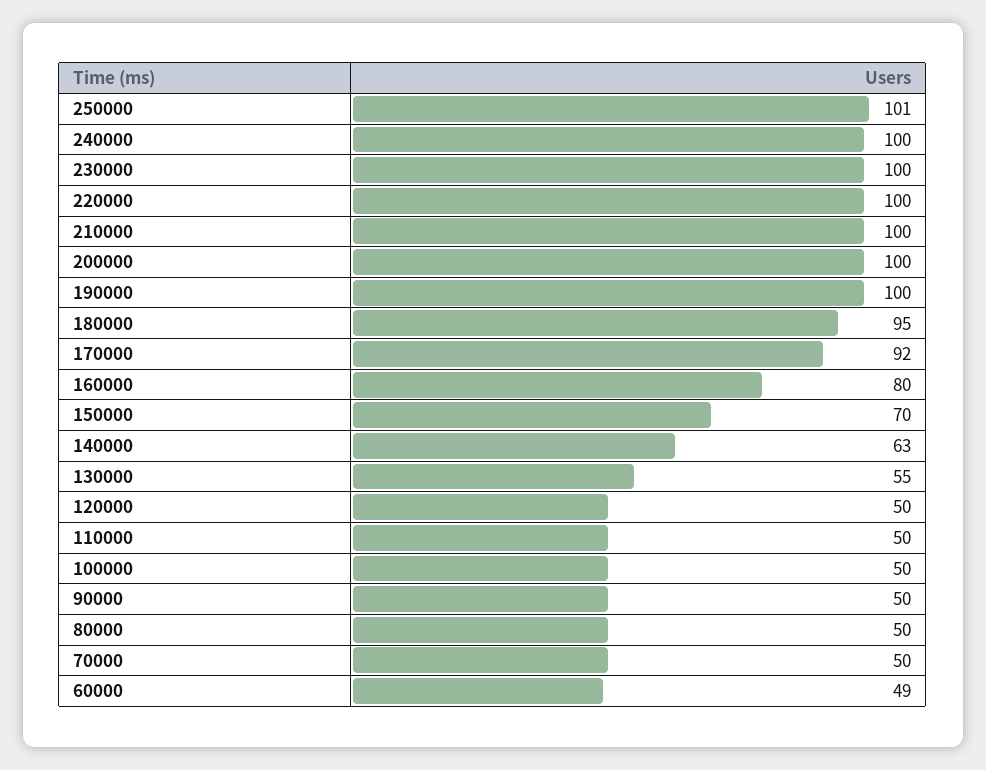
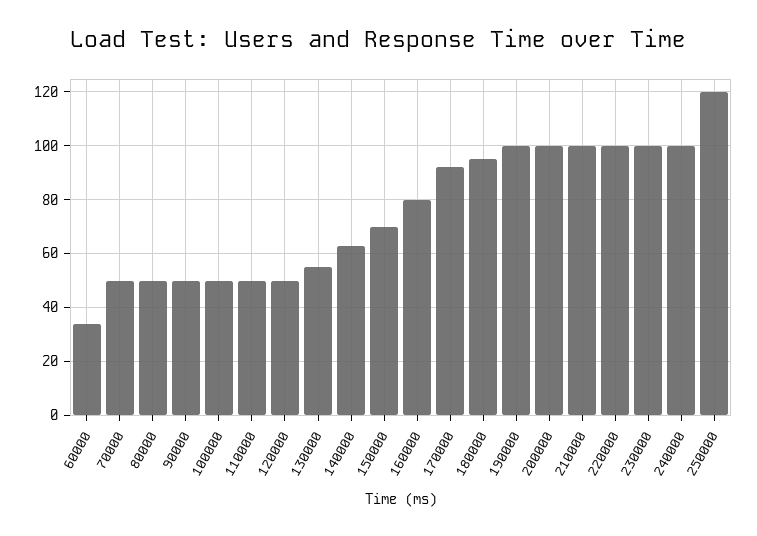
  {
-   "250000": 101,
+   "250000": 120,
    "240000": 100,
    "230000": 100,
    "220000": 100,
    "210000": 100,
    "200000": 100,
    "190000": 100,
    "180000": 95,
    "170000": 92,
    "160000": 80,
    "150000": 70,
    "140000": 63,
    "130000": 55,
    "120000": 50,
    "110000": 50,
    "100000": 50,
    "90000": 50,
    "80000": 50,
    "70000": 50,
-   "60000": 49
+   "60000": 35
  }

